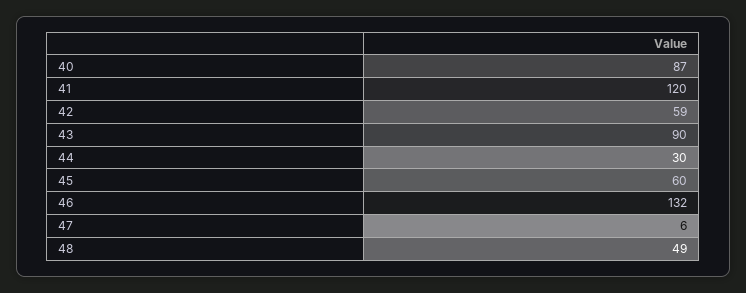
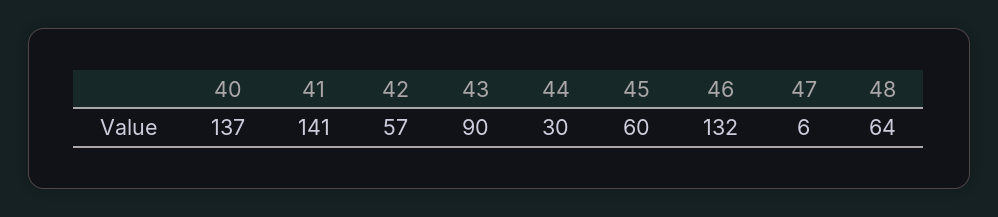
  {
-   "40": 87,
+   "40": 137,
-   "41": 120,
+   "41": 141,
-   "42": 59,
+   "42": 57,
    "43": 90,
    "44": 30,
    "45": 60,
    "46": 132,
    "47": 6,
-   "48": 49
+   "48": 64
  }

